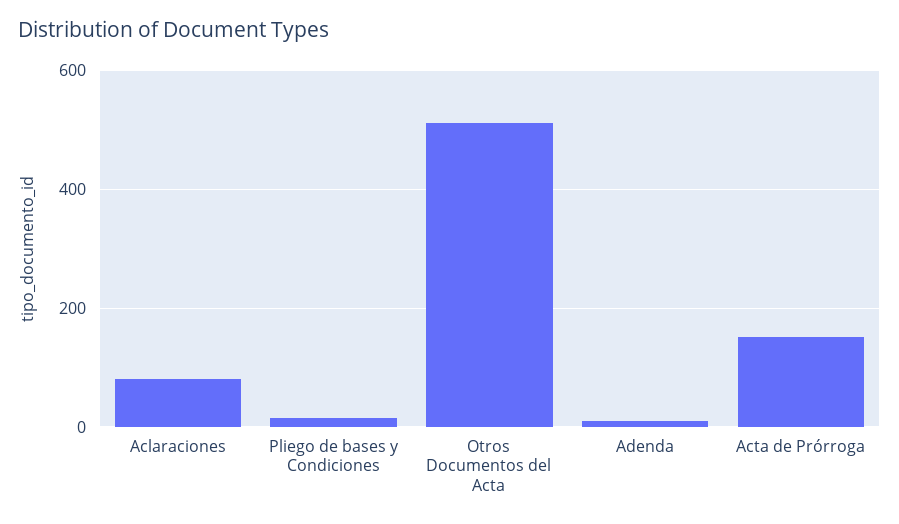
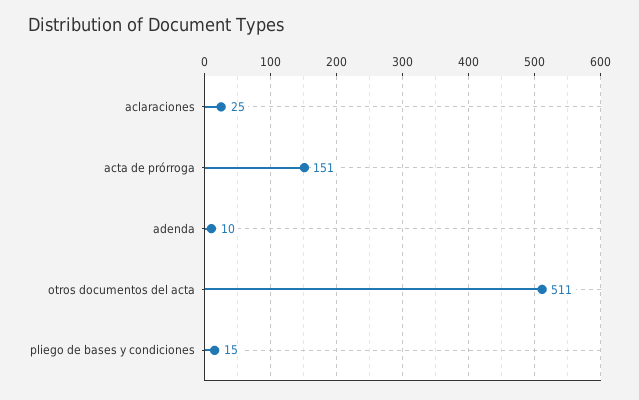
  {
-   "Aclaraciones": 80,
+   "Aclaraciones": 25,
    "Pliego de bases y Condiciones": 15,
    "Otros Documentos del Acta": 511,
    "Adenda": 10,
    "Acta de Prórroga": 151
  }

